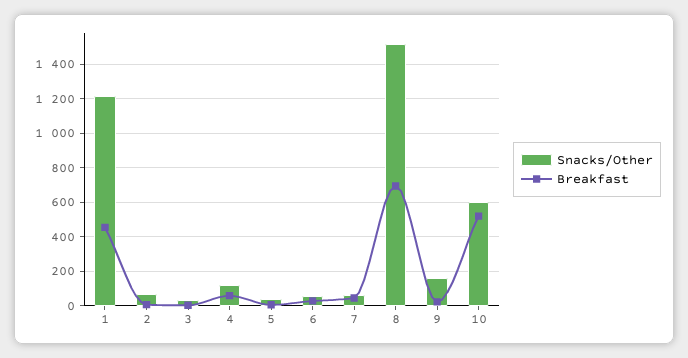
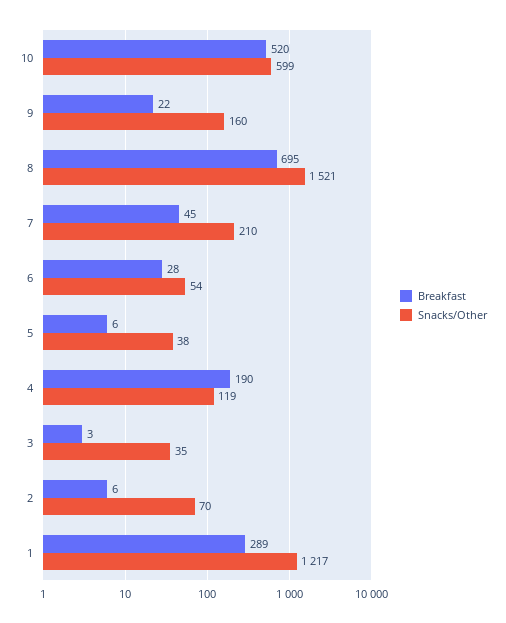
  {
    "Snacks/Other": {
      "1": 1217,
      "2": 70,
      "3": 35,
      "4": 119,
      "5": 38,
      "6": 54,
-     "7": 50,
+     "7": 210,
      "8": 1521,
      "9": 160,
      "10": 599
    },
    "Breakfast": {
-     "1": 450,
+     "1": 289,
      "2": 6,
      "3": 3,
-     "4": 50,
+     "4": 190,
      "5": 6,
      "6": 28,
      "7": 45,
      "8": 695,
      "9": 22,
      "10": 520
    }
  }

